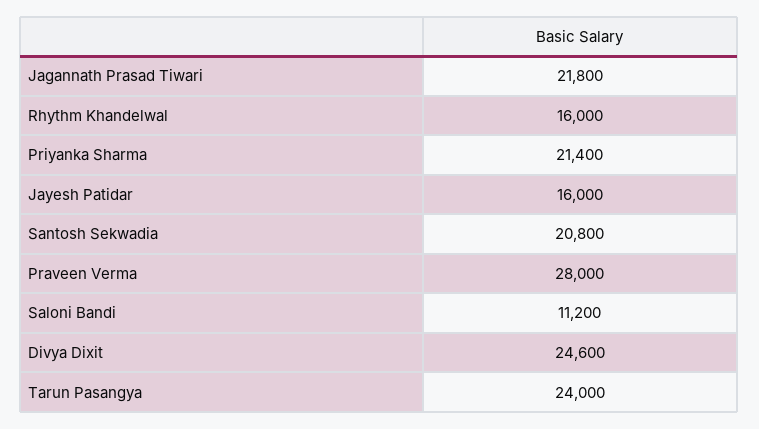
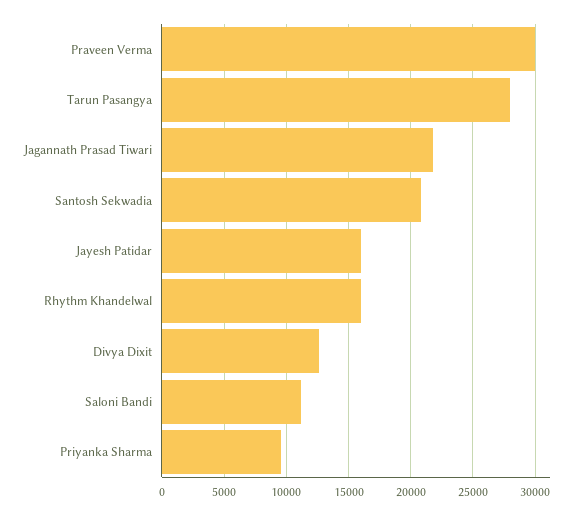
  {
    "Jagannath Prasad Tiwari": 21800,
    "Rhythm Khandelwal": 16000,
-   "Priyanka Sharma": 21400,
+   "Priyanka Sharma": 9500,
    "Jayesh Patidar": 16000,
    "Santosh Sekwadia": 20800,
-   "Praveen Verma": 28000,
+   "Praveen Verma": 30000,
    "Saloni Bandi": 11200,
-   "Divya Dixit": 24600,
+   "Divya Dixit": 12500,
-   "Tarun Pasangya": 24000
+   "Tarun Pasangya": 28000
  }

